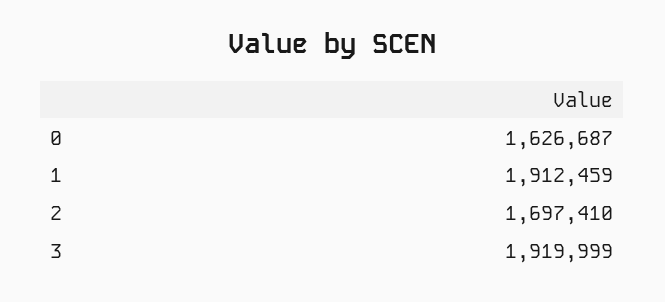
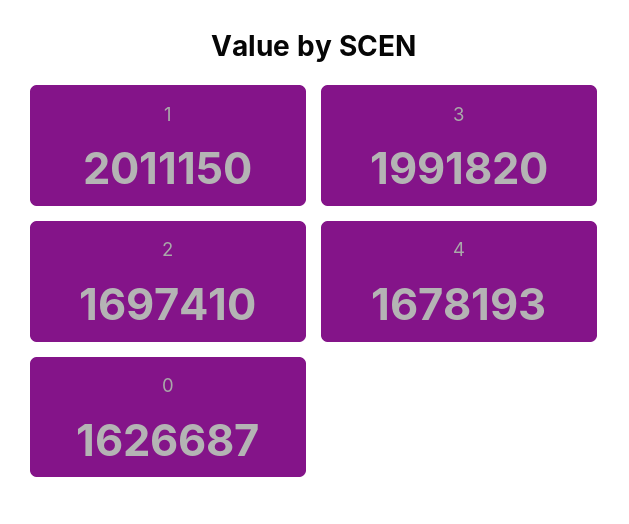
  {
    "0": 1626687,
-   "1": 1912459,
+   "1": 2011150,
    "2": 1697410,
-   "3": 1919999
+   "3": 1991820,
+   "4": 1678193
  }

